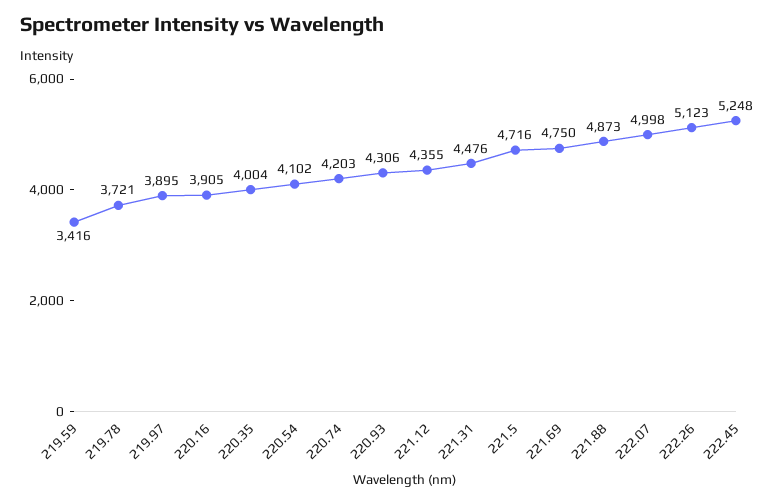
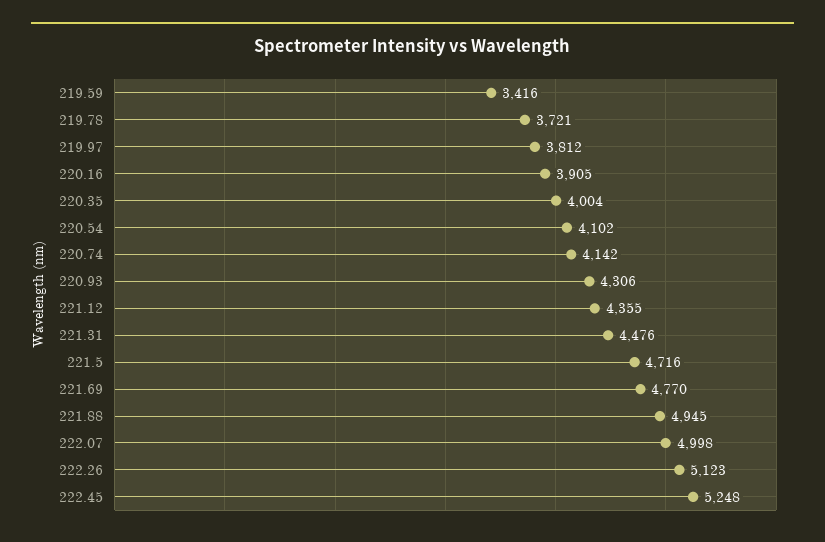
  {
    "219.59": 3416,
    "219.78": 3721,
-   "219.97": 3895,
+   "219.97": 3812,
    "220.16": 3905,
    "220.35": 4004,
    "220.54": 4102,
-   "220.74": 4203,
+   "220.74": 4142,
    "220.93": 4306,
    "221.12": 4355,
    "221.31": 4476,
    "221.5": 4716,
-   "221.69": 4750,
+   "221.69": 4770,
-   "221.88": 4873,
+   "221.88": 4945,
    "222.07": 4998,
    "222.26": 5123,
    "222.45": 5248
  }

